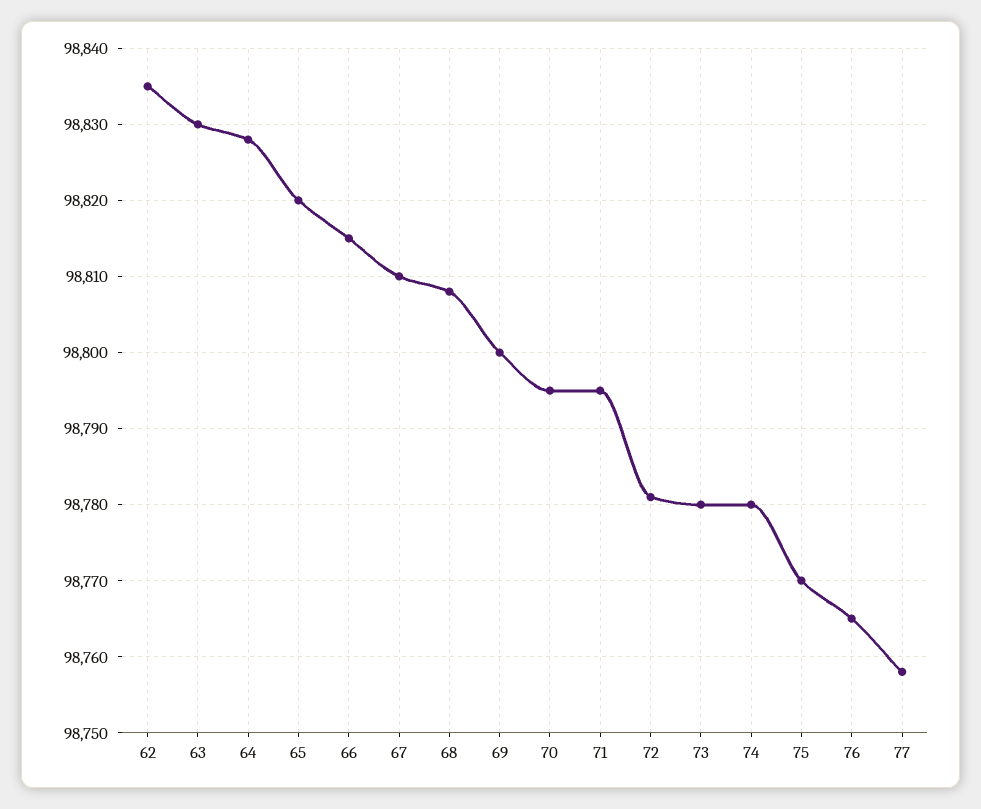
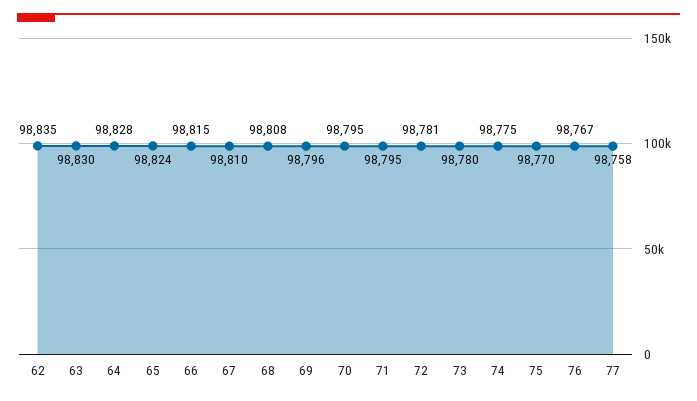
  {
    "62": 98835,
    "63": 98830,
    "64": 98828,
-   "65": 98820,
+   "65": 98824,
    "66": 98815,
    "67": 98810,
    "68": 98808,
-   "69": 98800,
+   "69": 98796,
    "70": 98795,
    "71": 98795,
    "72": 98781,
    "73": 98780,
-   "74": 98780,
+   "74": 98775,
    "75": 98770,
-   "76": 98765,
+   "76": 98767,
    "77": 98758
  }

